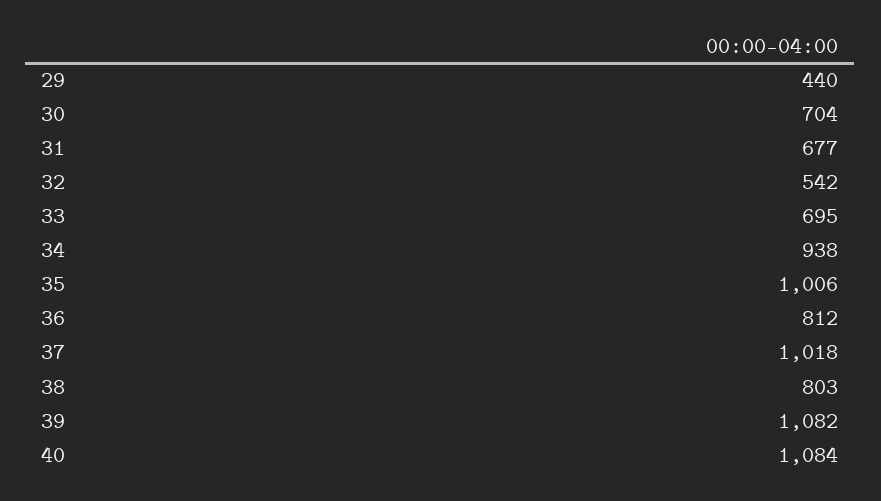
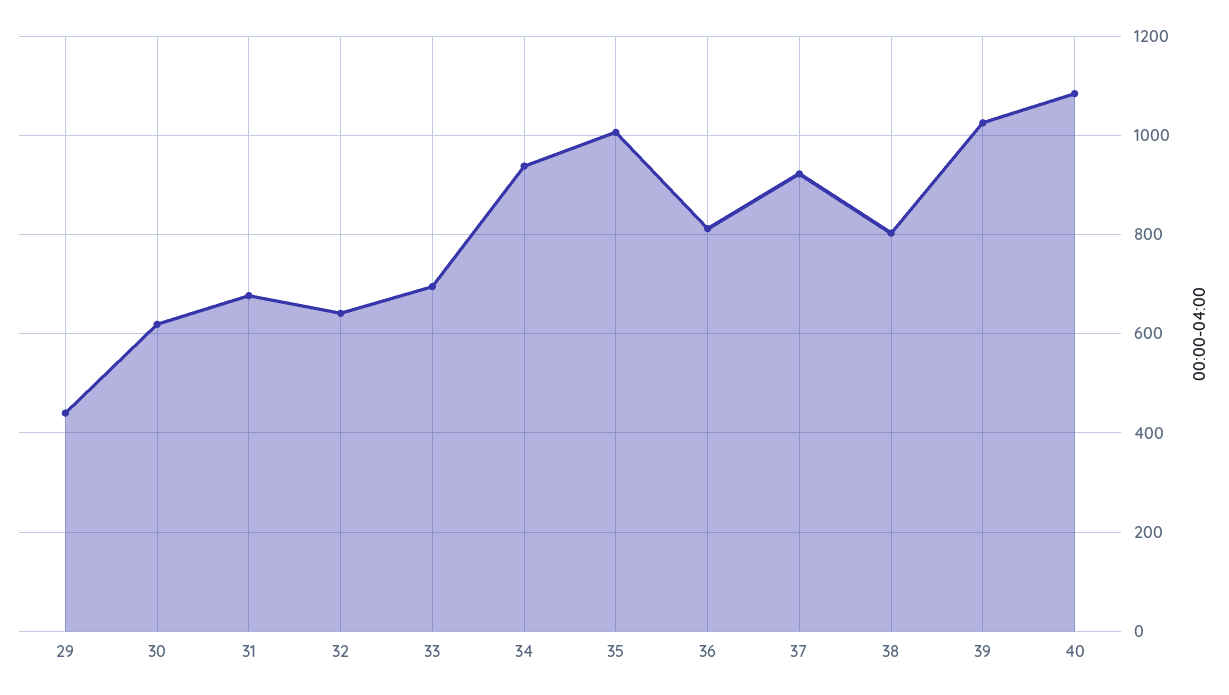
  {
    "29": 440,
-   "30": 704,
+   "30": 620,
    "31": 677,
-   "32": 542,
+   "32": 640,
    "33": 695,
    "34": 938,
    "35": 1006,
    "36": 812,
-   "37": 1018,
+   "37": 920,
    "38": 803,
-   "39": 1082,
+   "39": 1020,
    "40": 1084
  }

